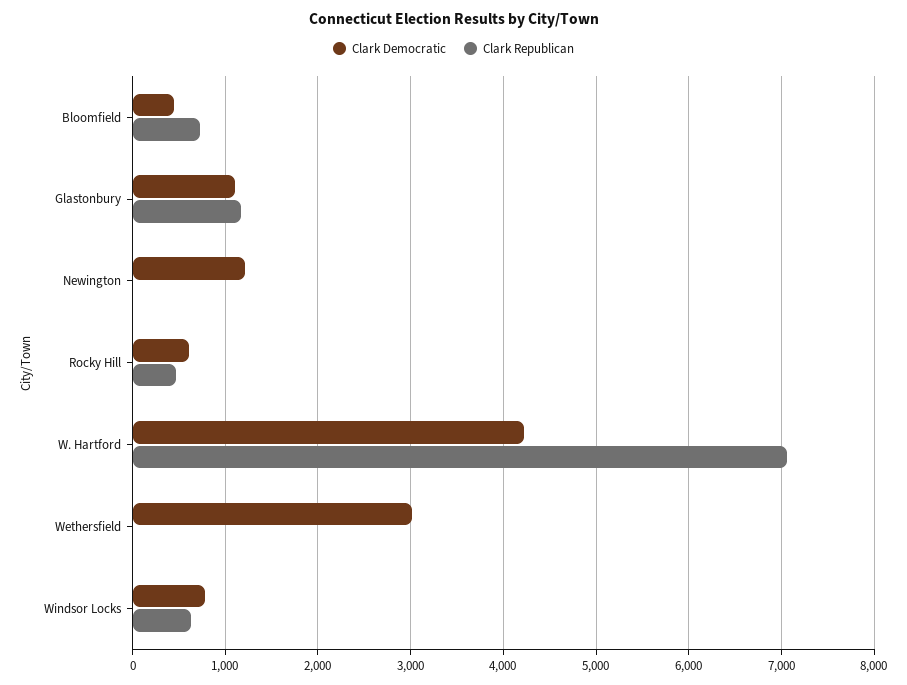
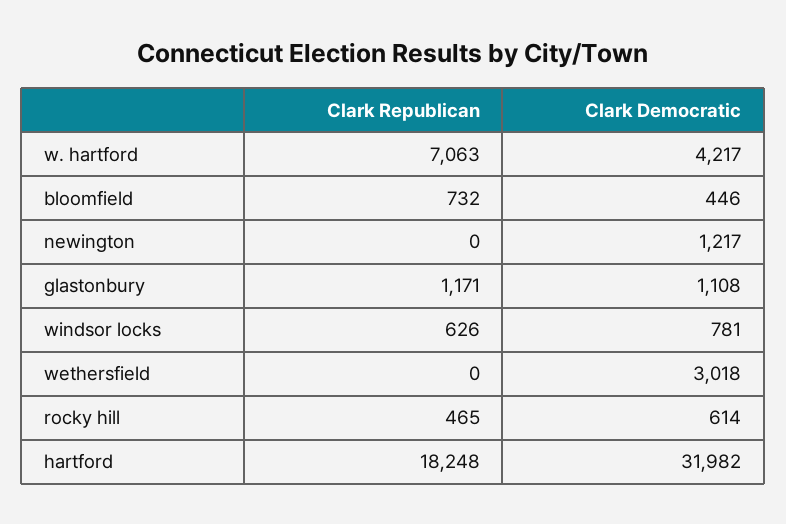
  {
    "Clark Democratic": {
      "Bloomfield": 446,
      "Glastonbury": 1108,
      "Newington": 1217,
      "Rocky Hill": 614,
      "W. Hartford": 4217,
      "Wethersfield": 3018,
-     "Windsor Locks": 781
+     "Windsor Locks": 781,
+     "hartford": 31982
    },
    "Clark Republican": {
      "Bloomfield": 732,
      "Glastonbury": 1171,
      "Newington": 0,
      "Rocky Hill": 465,
      "W. Hartford": 7063,
      "Wethersfield": 0,
-     "Windsor Locks": 626
+     "Windsor Locks": 626,
+     "hartford": 18248
    }
  }

